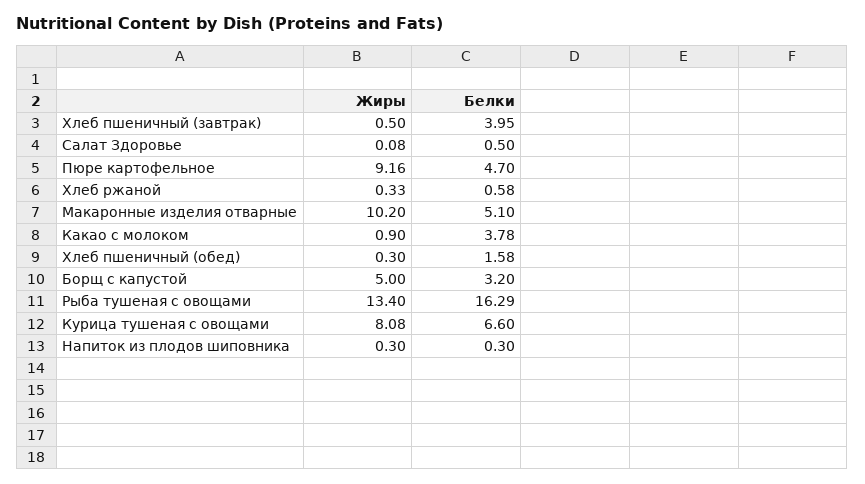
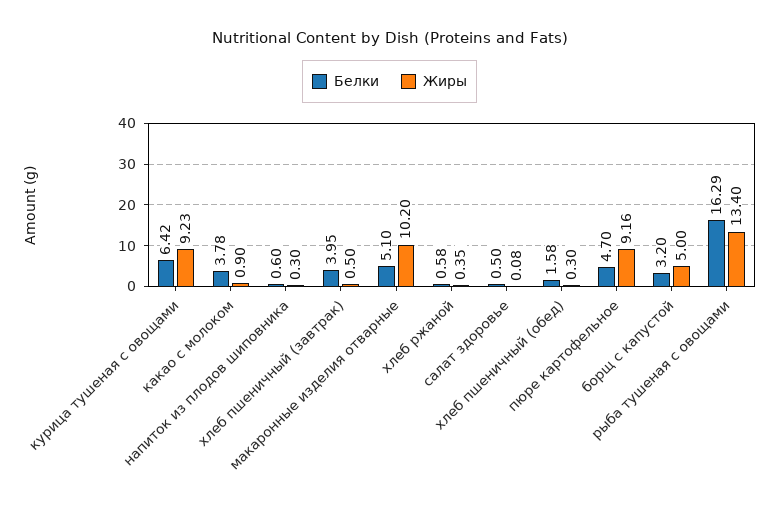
  {
    "Жиры": {
      "Хлеб пшеничный (завтрак)": 0.5,
      "Салат Здоровье": 0.08,
      "Пюре картофельное": 9.16,
-     "Хлеб ржаной": 0.33,
+     "Хлеб ржаной": 0.35,
      "Макаронные изделия отварные": 10.2,
      "Какао с молоком": 0.9,
      "Хлеб пшеничный (обед)": 0.3,
      "Борщ с капустой": 5,
      "Рыба тушеная с овощами": 13.4,
-     "Курица тушеная с овощами": 8.08,
+     "Курица тушеная с овощами": 9.23,
      "Напиток из плодов шиповника": 0.3
    },
    "Белки": {
      "Хлеб пшеничный (завтрак)": 3.95,
      "Салат Здоровье": 0.5,
      "Пюре картофельное": 4.7,
      "Хлеб ржаной": 0.58,
      "Макаронные изделия отварные": 5.1,
      "Какао с молоком": 3.78,
      "Хлеб пшеничный (обед)": 1.58,
      "Борщ с капустой": 3.2,
      "Рыба тушеная с овощами": 16.29,
-     "Курица тушеная с овощами": 6.6,
+     "Курица тушеная с овощами": 6.42,
-     "Напиток из плодов шиповника": 0.3
+     "Напиток из плодов шиповника": 0.6
    }
  }

